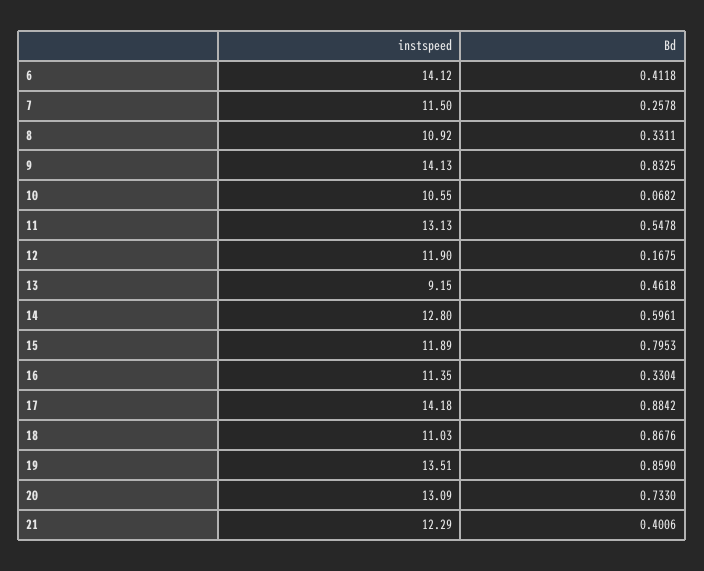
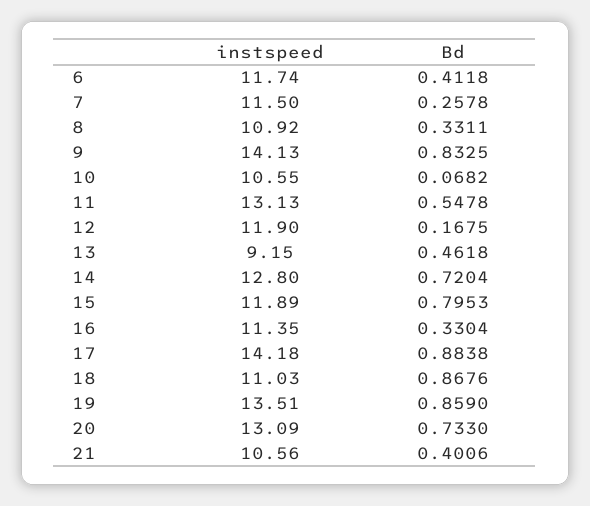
  {
    "instspeed": {
-     "6": 14.12,
+     "6": 11.74,
      "7": 11.5,
      "8": 10.92,
      "9": 14.13,
      "10": 10.55,
      "11": 13.13,
      "12": 11.9,
      "13": 9.15,
      "14": 12.8,
      "15": 11.89,
      "16": 11.35,
      "17": 14.18,
      "18": 11.03,
      "19": 13.51,
      "20": 13.09,
-     "21": 12.29
+     "21": 10.56
    },
    "Bd": {
      "6": 0.4118,
      "7": 0.2578,
      "8": 0.3311,
      "9": 0.8325,
      "10": 0.0682,
      "11": 0.5478,
      "12": 0.1675,
      "13": 0.4618,
-     "14": 0.5961,
+     "14": 0.7204,
      "15": 0.7953,
      "16": 0.3304,
-     "17": 0.8842,
+     "17": 0.8838,
      "18": 0.8676,
      "19": 0.859,
      "20": 0.733,
      "21": 0.4006
    }
  }

